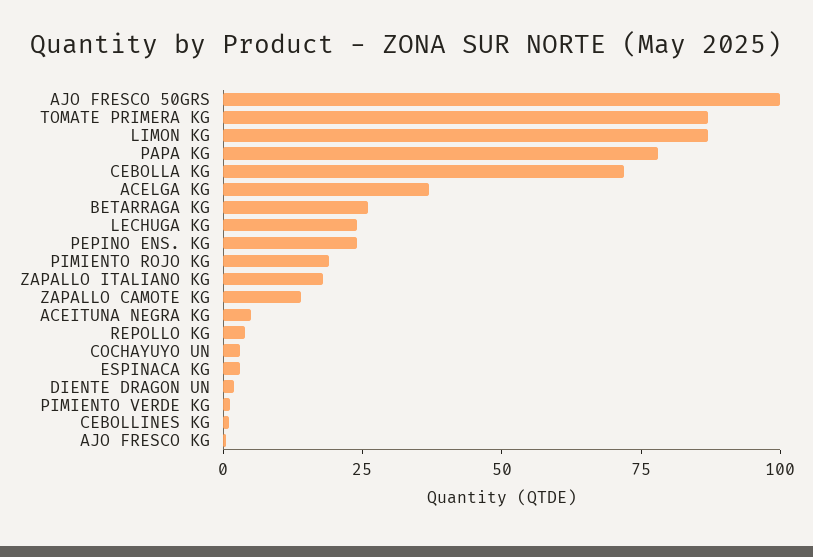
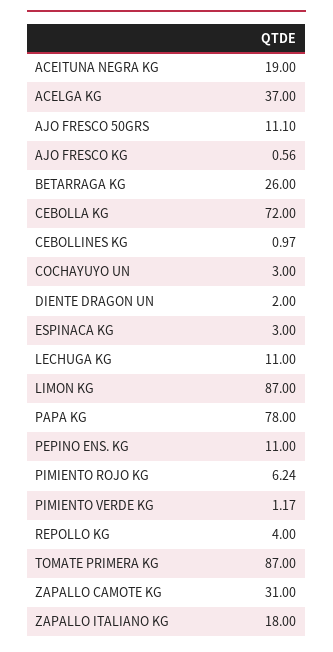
  {
-   "AJO FRESCO 50GRS": 100,
+   "AJO FRESCO 50GRS": 11.1,
    "TOMATE PRIMERA KG": 87,
    "LIMON KG": 87,
    "PAPA KG": 78,
    "CEBOLLA KG": 72,
    "ACELGA KG": 37,
    "BETARRAGA KG": 26,
-   "LECHUGA KG": 25,
+   "LECHUGA KG": 11,
-   "PEPINO ENS. KG": 25,
+   "PEPINO ENS. KG": 11,
-   "PIMIENTO ROJO KG": 20,
+   "PIMIENTO ROJO KG": 6.24,
    "ZAPALLO ITALIANO KG": 18,
-   "ZAPALLO CAMOTE KG": 15,
+   "ZAPALLO CAMOTE KG": 31,
-   "ACEITUNA NEGRA KG": 5,
+   "ACEITUNA NEGRA KG": 19,
    "REPOLLO KG": 4,
    "COCHAYUYO UN": 3,
    "ESPINACA KG": 3,
    "DIENTE DRAGON UN": 2,
    "PIMIENTO VERDE KG": 1.17,
    "CEBOLLINES KG": 0.97,
    "AJO FRESCO KG": 0.56
  }

